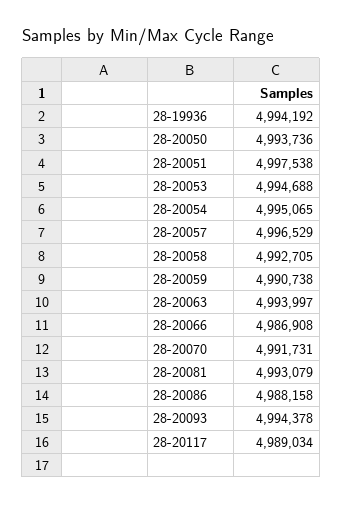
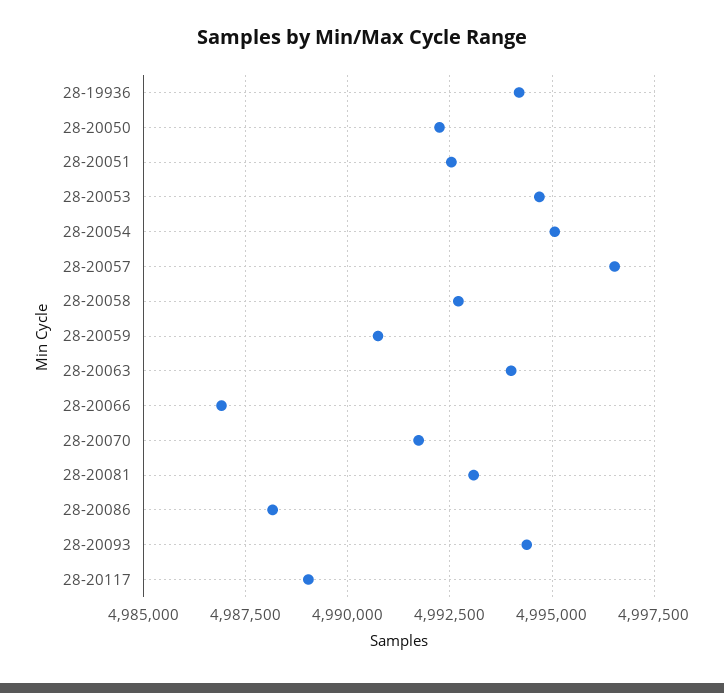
  {
    "28-19936": 4994192,
-   "28-20050": 4993736,
+   "28-20050": 4992250,
-   "28-20051": 4997538,
+   "28-20051": 4992500,
    "28-20053": 4994688,
    "28-20054": 4995065,
    "28-20057": 4996529,
    "28-20058": 4992705,
    "28-20059": 4990738,
    "28-20063": 4993997,
    "28-20066": 4986908,
    "28-20070": 4991731,
    "28-20081": 4993079,
    "28-20086": 4988158,
    "28-20093": 4994378,
    "28-20117": 4989034
  }

